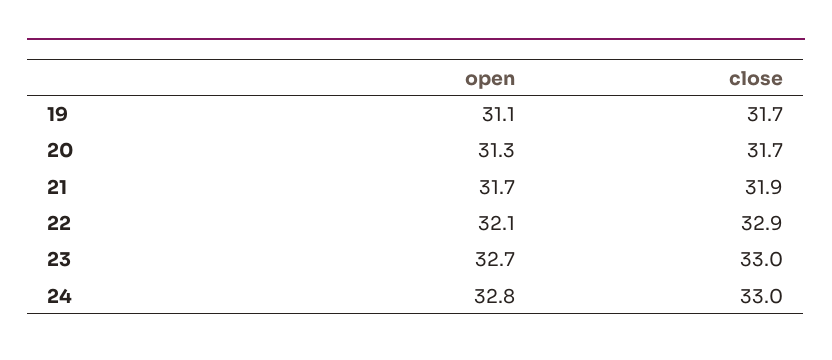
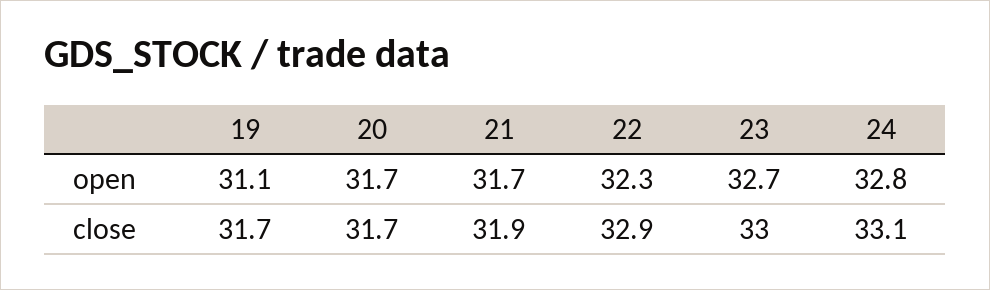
  {
    "open": {
      "19": 31.1,
-     "20": 31.3,
+     "20": 31.7,
      "21": 31.7,
-     "22": 32.1,
+     "22": 32.3,
      "23": 32.7,
      "24": 32.8
    },
    "close": {
      "19": 31.7,
      "20": 31.7,
      "21": 31.9,
      "22": 32.9,
      "23": 33,
-     "24": 33
+     "24": 33.1
    }
  }

